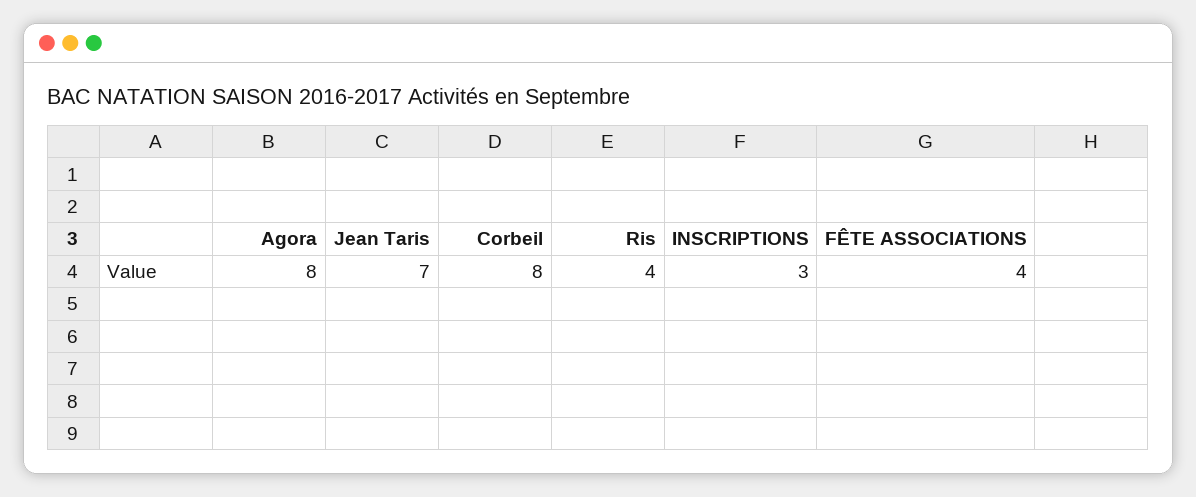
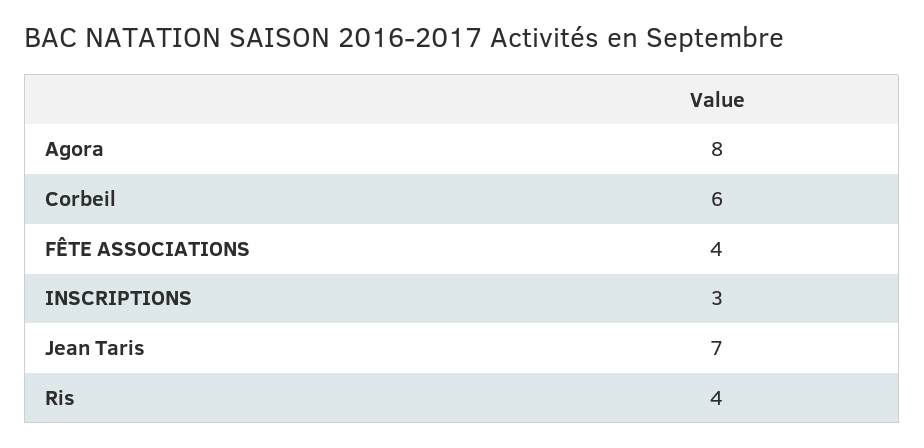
  {
    "Agora": 8,
    "Jean Taris": 7,
-   "Corbeil": 8,
+   "Corbeil": 6,
    "Ris": 4,
    "INSCRIPTIONS": 3,
    "FÊTE ASSOCIATIONS": 4
  }

